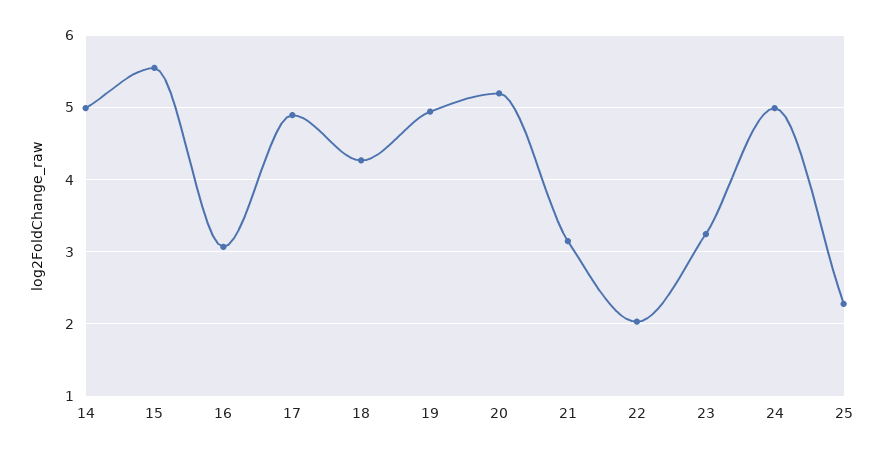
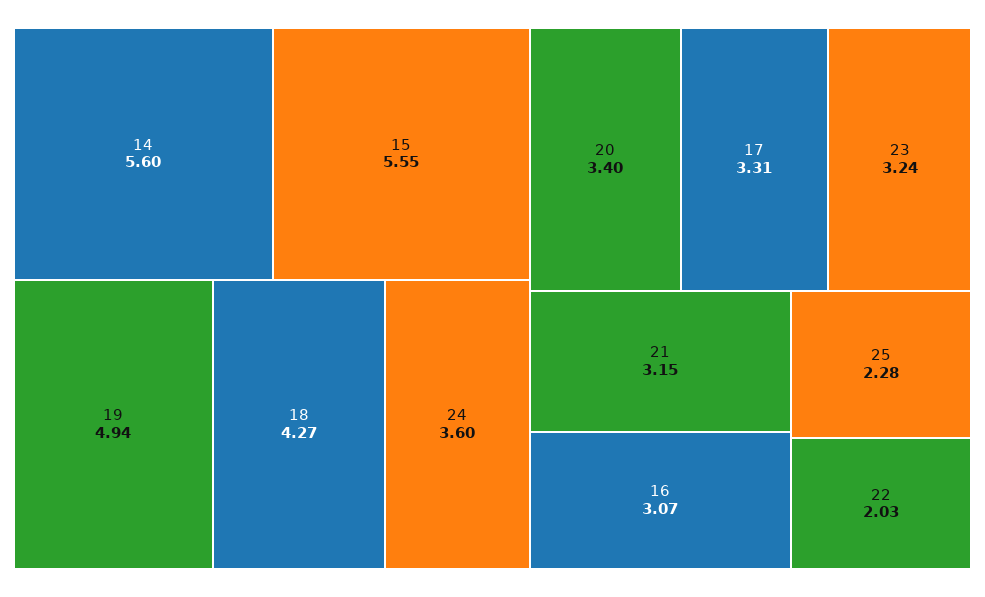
  {
-   "14": 5,
+   "14": 5.6,
    "15": 5.55,
    "16": 3.07,
-   "17": 4.9,
+   "17": 3.31,
    "18": 4.27,
    "19": 4.94,
-   "20": 5.2,
+   "20": 3.4,
    "21": 3.15,
    "22": 2.03,
    "23": 3.24,
-   "24": 5,
+   "24": 3.6,
    "25": 2.28
  }

